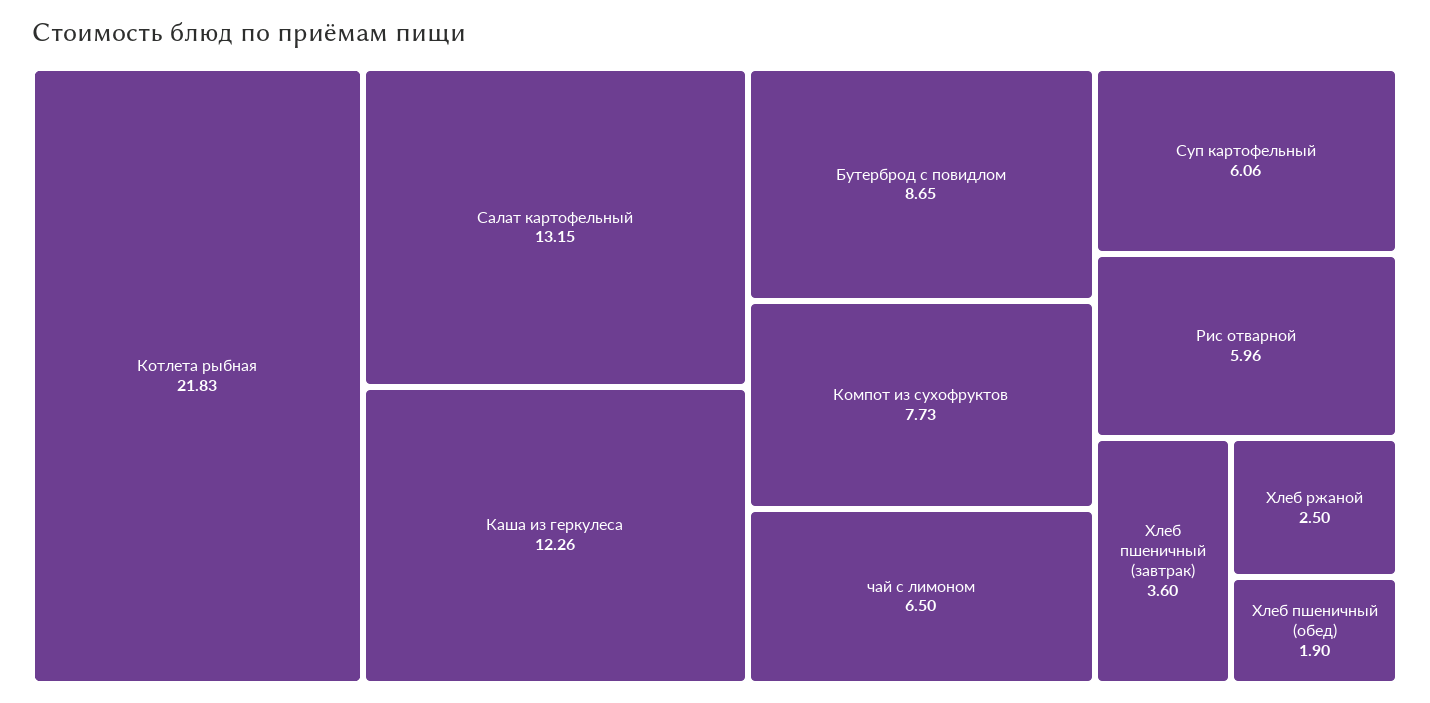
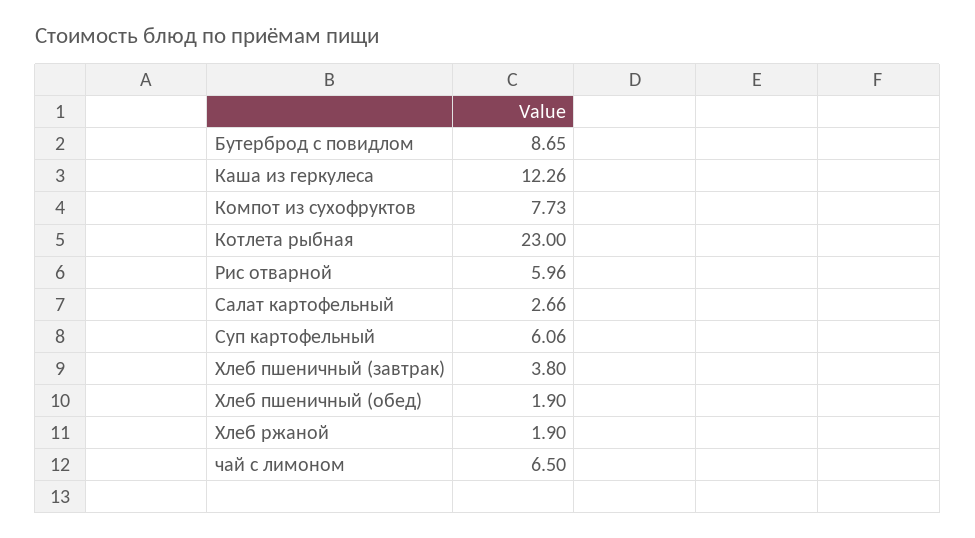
  {
-   "Котлета рыбная": 21.83,
+   "Котлета рыбная": 23,
-   "Салат картофельный": 13.15,
+   "Салат картофельный": 2.66,
    "Каша из геркулеса": 12.26,
    "Бутерброд с повидлом": 8.65,
    "Компот из сухофруктов": 7.73,
    "чай с лимоном": 6.5,
    "Суп картофельный": 6.06,
    "Рис отварной": 5.96,
-   "Хлеб пшеничный (завтрак)": 3.6,
+   "Хлеб пшеничный (завтрак)": 3.8,
-   "Хлеб ржаной": 2.5,
+   "Хлеб ржаной": 1.9,
    "Хлеб пшеничный (обед)": 1.9
  }

